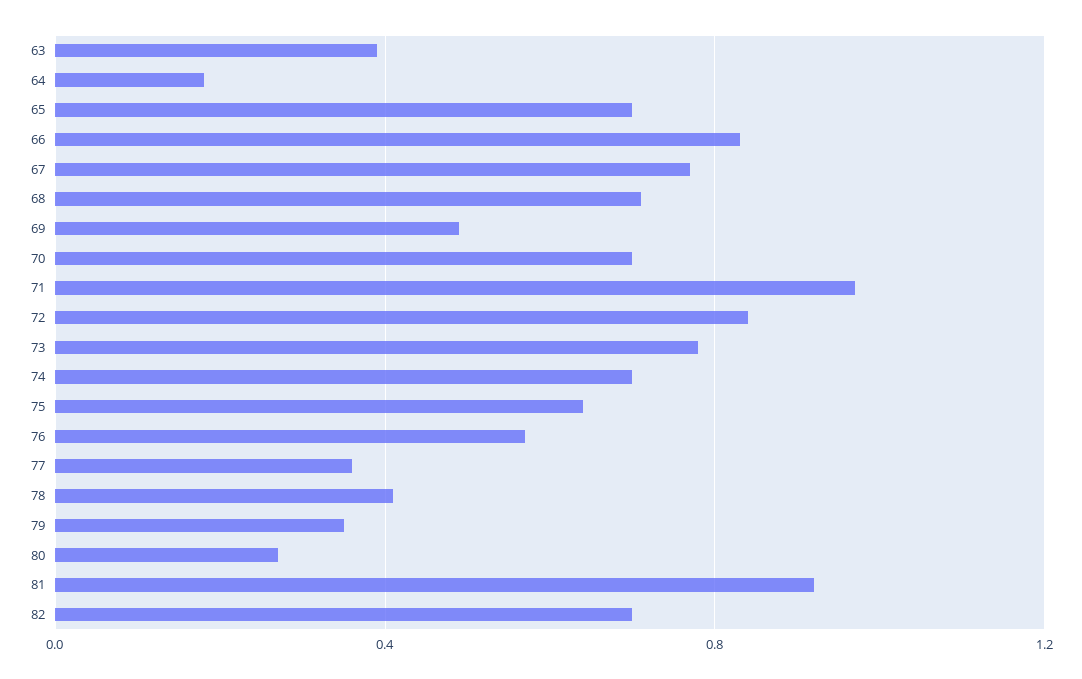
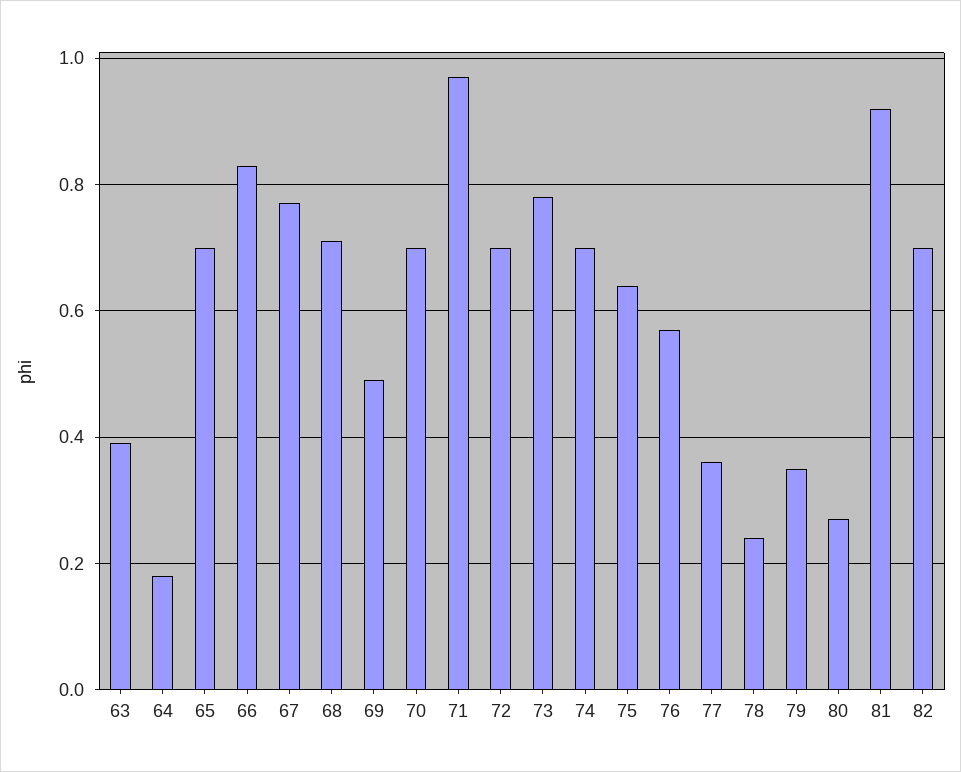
  {
    "63": 0.4,
    "64": 0.2,
    "65": 0.7,
    "66": 0.85,
    "67": 0.75,
    "68": 0.7,
    "69": 0.5,
    "70": 0.7,
    "71": 0.95,
-   "72": 0.85,
+   "72": 0.7,
    "73": 0.8,
    "74": 0.7,
    "75": 0.65,
    "76": 0.55,
    "77": 0.35,
-   "78": 0.4,
+   "78": 0.25,
    "79": 0.35,
    "80": 0.25,
    "81": 0.9,
    "82": 0.7
  }

